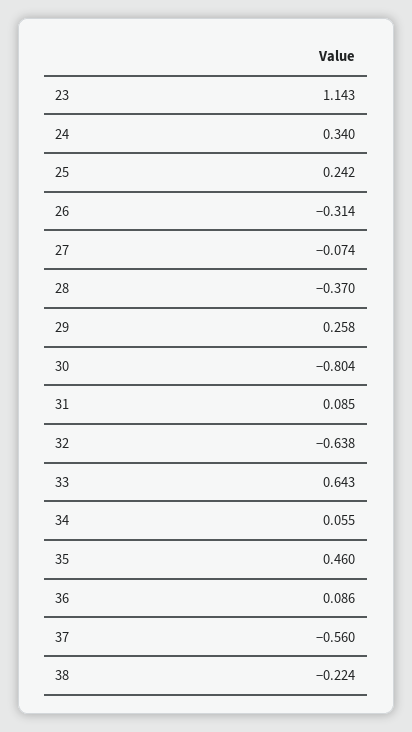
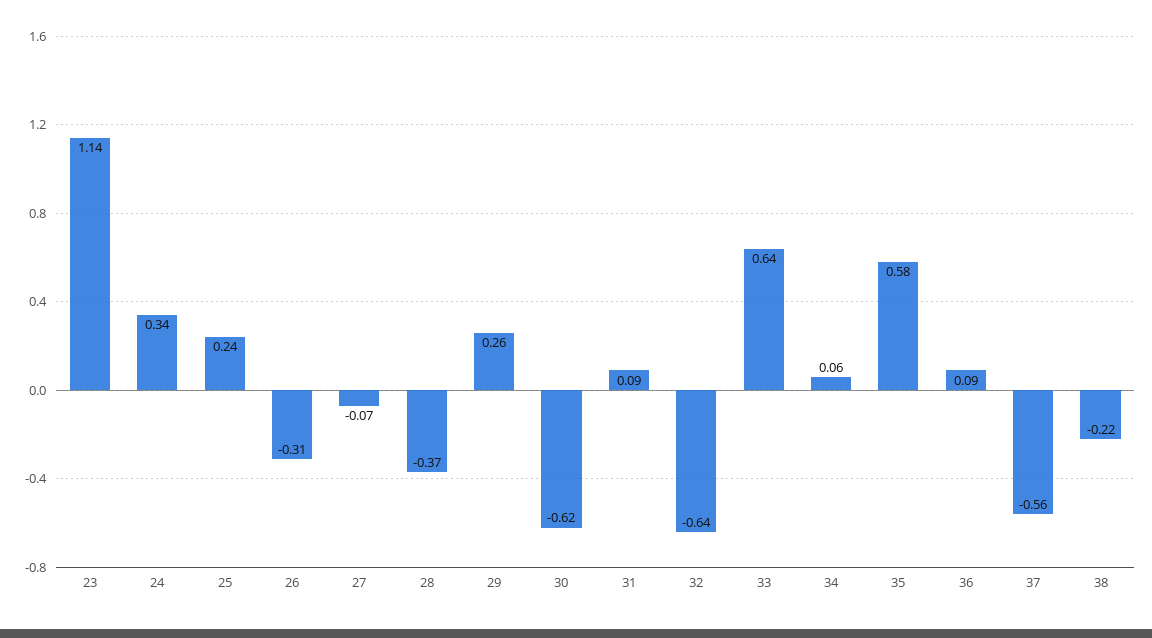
  {
    "23": 1.143,
    "24": 0.34,
    "25": 0.242,
    "26": -0.314,
    "27": -0.074,
    "28": -0.37,
    "29": 0.258,
-   "30": -0.804,
+   "30": -0.62,
    "31": 0.085,
    "32": -0.638,
    "33": 0.643,
    "34": 0.055,
-   "35": 0.46,
+   "35": 0.58,
    "36": 0.086,
    "37": -0.56,
    "38": -0.224
  }

